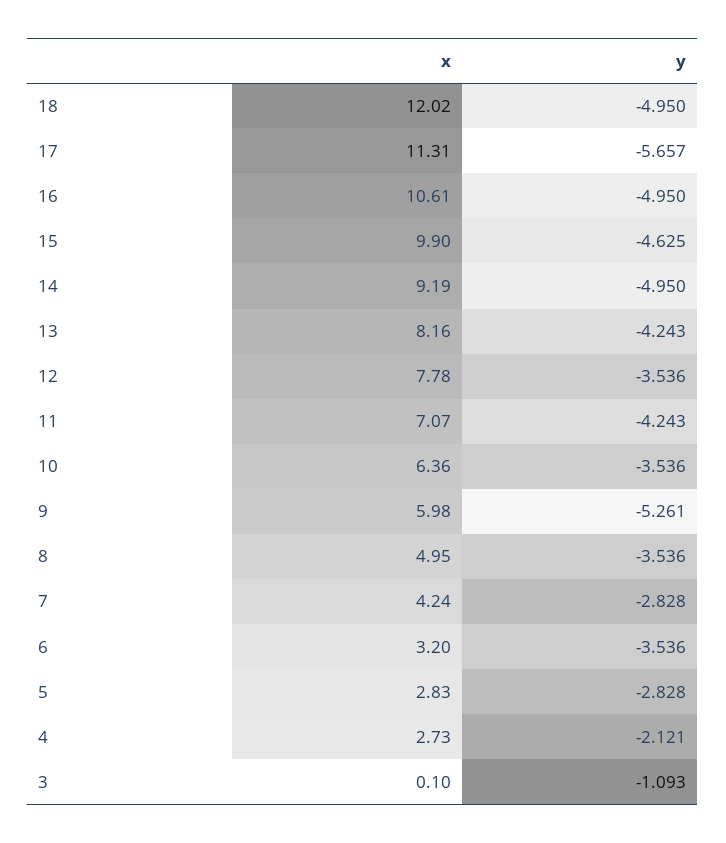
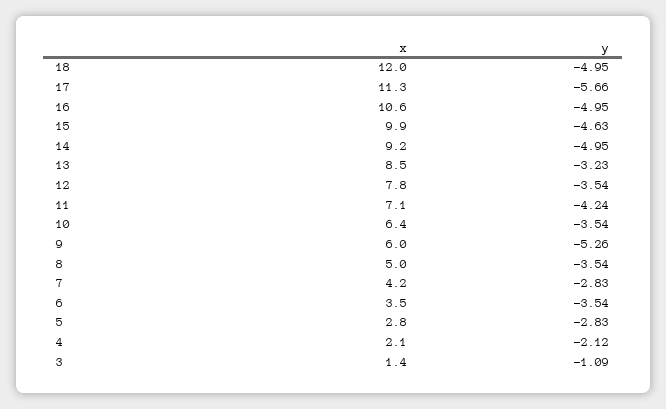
  {
    "x": {
      "18": 12.02,
      "17": 11.31,
      "16": 10.61,
      "15": 9.9,
      "14": 9.19,
-     "13": 8.16,
+     "13": 8.5,
      "12": 7.78,
      "11": 7.07,
      "10": 6.36,
      "9": 5.98,
      "8": 4.95,
      "7": 4.24,
-     "6": 3.2,
+     "6": 3.5,
      "5": 2.83,
-     "4": 2.73,
+     "4": 2.1,
-     "3": 0.1
+     "3": 1.4
    },
    "y": {
      "18": -4.95,
      "17": -5.657,
      "16": -4.95,
      "15": -4.625,
      "14": -4.95,
-     "13": -4.243,
+     "13": -3.23,
      "12": -3.536,
      "11": -4.243,
      "10": -3.536,
      "9": -5.261,
      "8": -3.536,
      "7": -2.828,
      "6": -3.536,
      "5": -2.828,
      "4": -2.121,
      "3": -1.093
    }
  }

